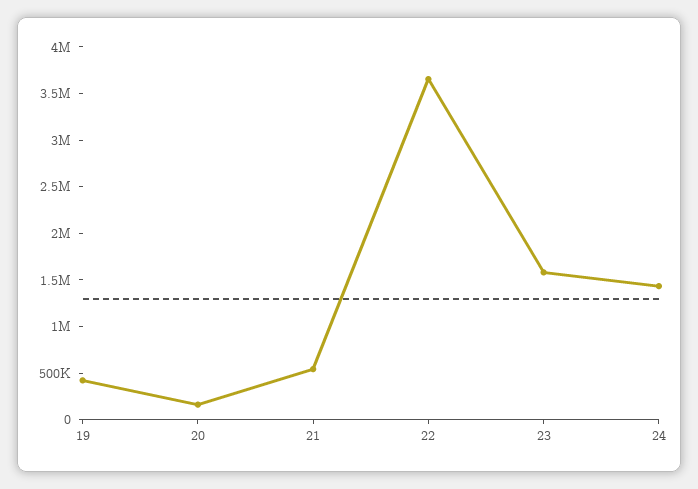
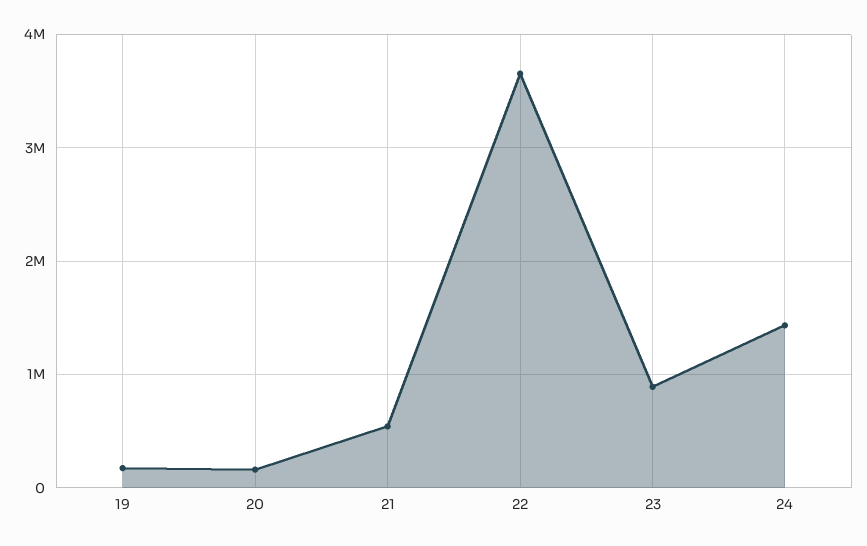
  {
-   "19": 400000,
+   "19": 200000,
    "20": 200000,
    "21": 500000,
    "22": 3700000,
-   "23": 1600000,
+   "23": 900000,
    "24": 1400000
  }

